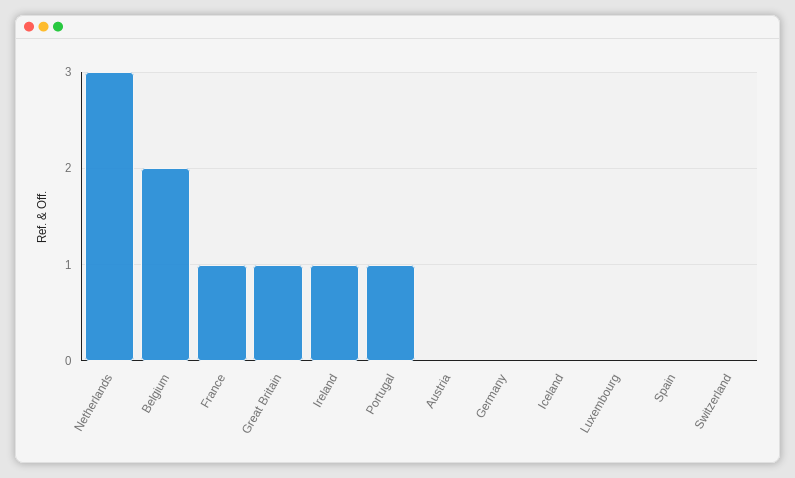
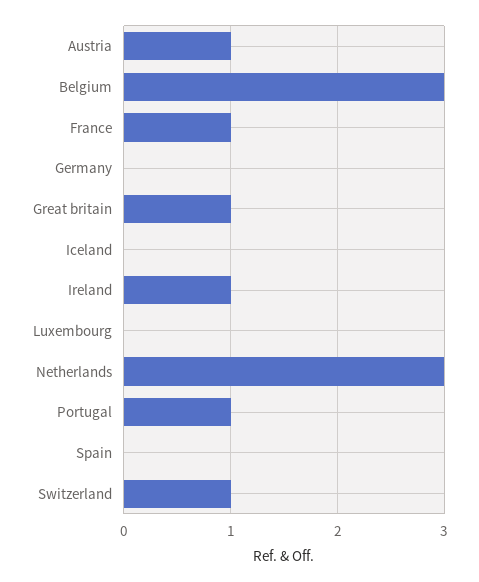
  {
    "Netherlands": 3,
-   "Belgium": 2,
+   "Belgium": 3,
    "France": 1,
    "Great Britain": 1,
    "Ireland": 1,
    "Portugal": 1,
-   "Austria": 0,
+   "Austria": 1,
    "Germany": 0,
    "Iceland": 0,
    "Luxembourg": 0,
    "Spain": 0,
-   "Switzerland": 0
+   "Switzerland": 1
  }

